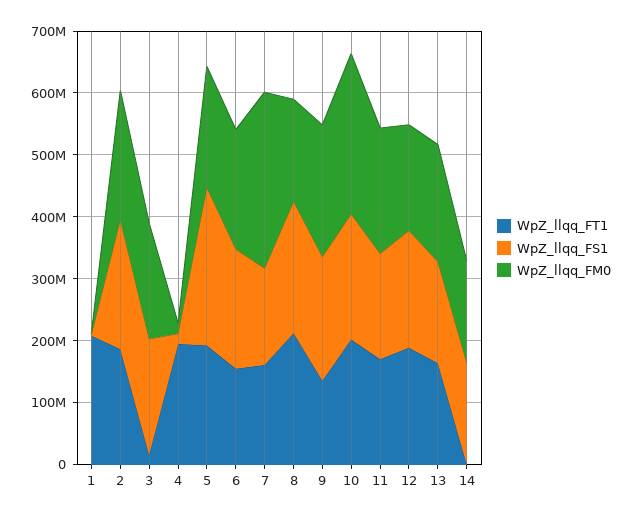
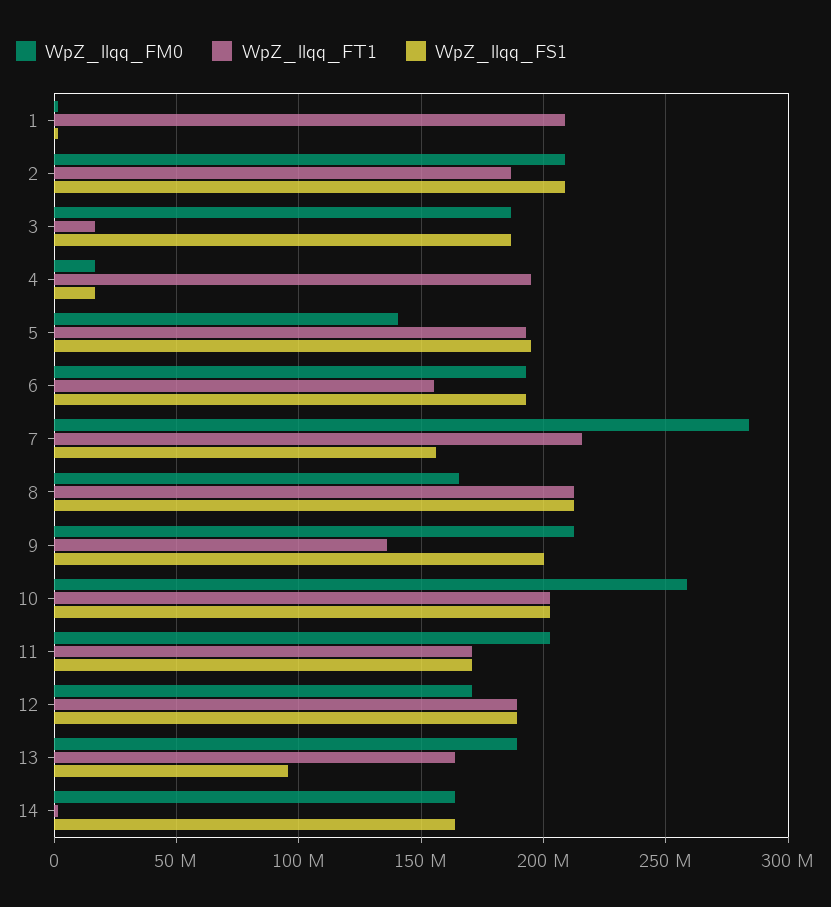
  {
    "WpZ_llqq_FT1": {
      "1": 210000000,
      "2": 185000000,
      "3": 15000000,
      "4": 195000000,
      "5": 195000000,
      "6": 155000000,
-     "7": 160000000,
+     "7": 215000000,
      "8": 210000000,
      "9": 135000000,
      "10": 200000000,
      "11": 170000000,
      "12": 190000000,
      "13": 165000000,
      "14": 0
    },
    "WpZ_llqq_FS1": {
      "1": 0,
      "2": 210000000,
      "3": 185000000,
      "4": 15000000,
-     "5": 260000000,
+     "5": 195000000,
      "6": 195000000,
      "7": 155000000,
      "8": 210000000,
      "9": 200000000,
      "10": 200000000,
      "11": 170000000,
      "12": 190000000,
-     "13": 160000000,
+     "13": 95000000,
      "14": 165000000
    },
    "WpZ_llqq_FM0": {
      "1": 0,
      "2": 210000000,
      "3": 185000000,
      "4": 15000000,
-     "5": 200000000,
+     "5": 140000000,
      "6": 195000000,
      "7": 285000000,
      "8": 165000000,
      "9": 210000000,
      "10": 260000000,
      "11": 200000000,
      "12": 170000000,
      "13": 190000000,
      "14": 165000000
    }
  }

